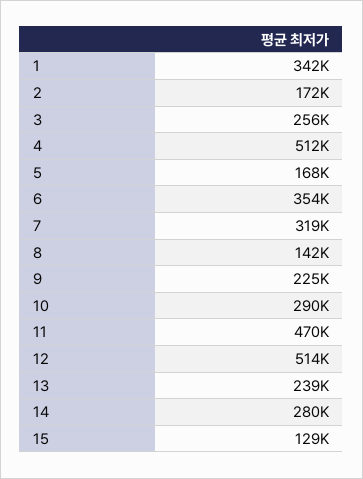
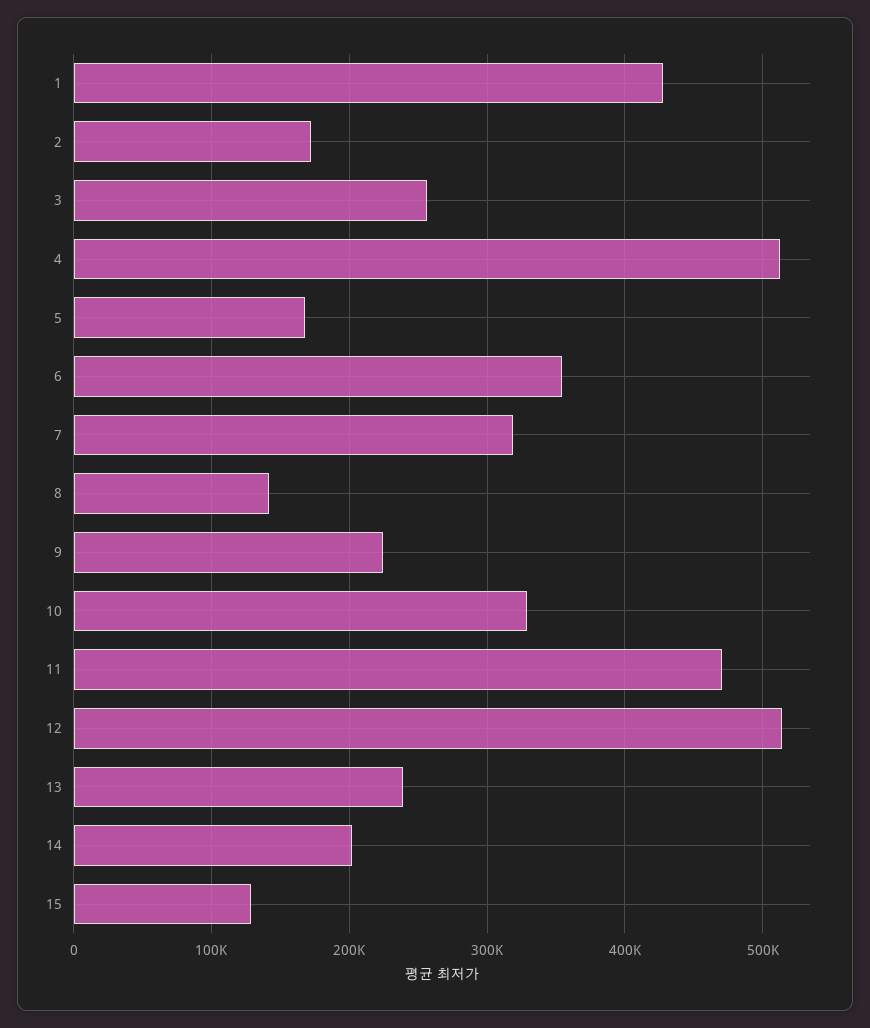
  {
-   "1": 342000,
+   "1": 430000,
    "2": 172000,
    "3": 256000,
    "4": 512000,
    "5": 168000,
    "6": 354000,
    "7": 319000,
    "8": 142000,
    "9": 225000,
-   "10": 290000,
+   "10": 330000,
    "11": 470000,
    "12": 514000,
    "13": 239000,
-   "14": 280000,
+   "14": 200000,
    "15": 129000
  }

